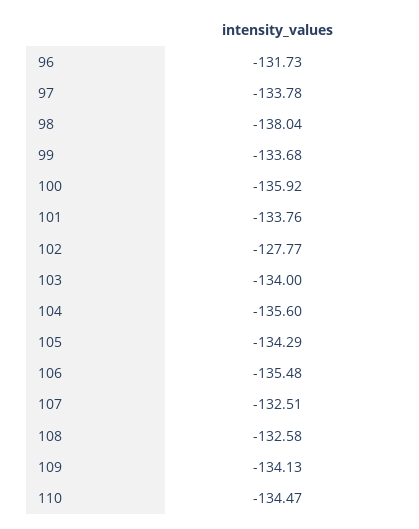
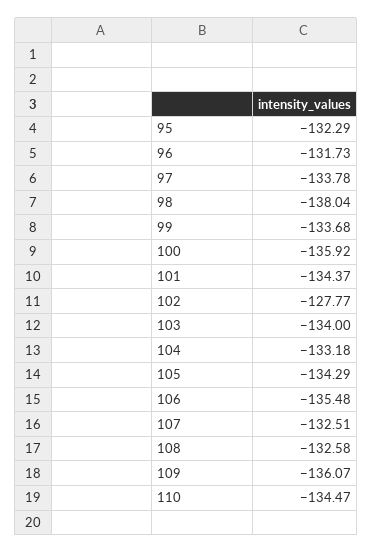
  {
    "96": -131.73,
    "97": -133.78,
    "98": -138.04,
    "99": -133.68,
    "100": -135.92,
-   "101": -133.76,
+   "101": -134.37,
    "102": -127.77,
    "103": -134,
-   "104": -135.6,
+   "104": -133.18,
    "105": -134.29,
    "106": -135.48,
    "107": -132.51,
    "108": -132.58,
-   "109": -134.13,
+   "109": -136.07,
-   "110": -134.47
+   "110": -134.47,
+   "95": -132.29
  }

